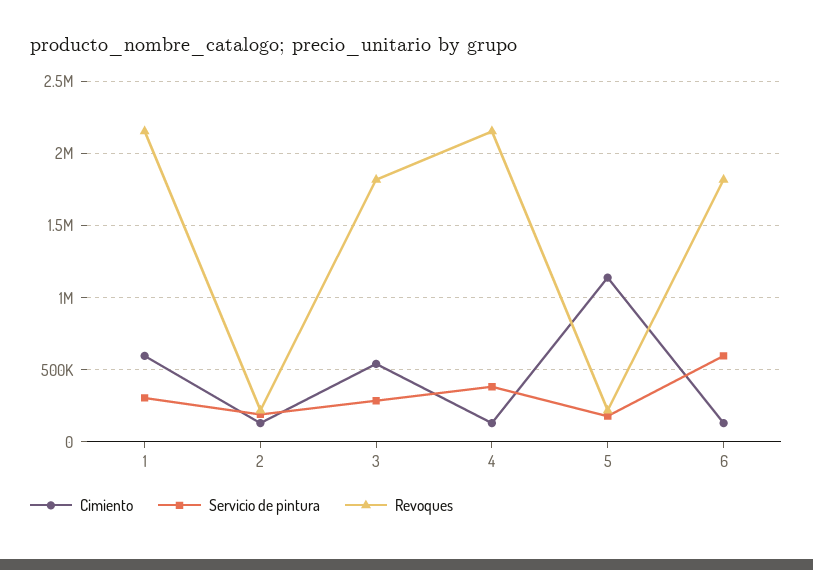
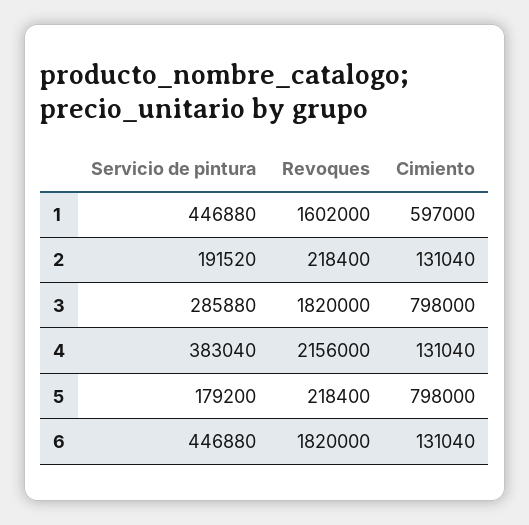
  {
    "Cimiento": {
      "1": 597000,
      "2": 131040,
-     "3": 550000,
+     "3": 798000,
      "4": 131040,
-     "5": 1150000,
+     "5": 798000,
      "6": 131040
    },
    "Servicio de pintura": {
-     "1": 300000,
+     "1": 446880,
      "2": 191520,
      "3": 285880,
      "4": 383040,
      "5": 179200,
-     "6": 600000
+     "6": 446880
    },
    "Revoques": {
-     "1": 2150000,
+     "1": 1602000,
      "2": 218400,
      "3": 1820000,
      "4": 2156000,
      "5": 218400,
      "6": 1820000
    }
  }

